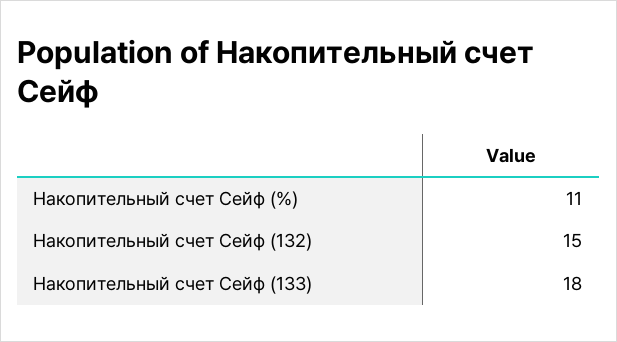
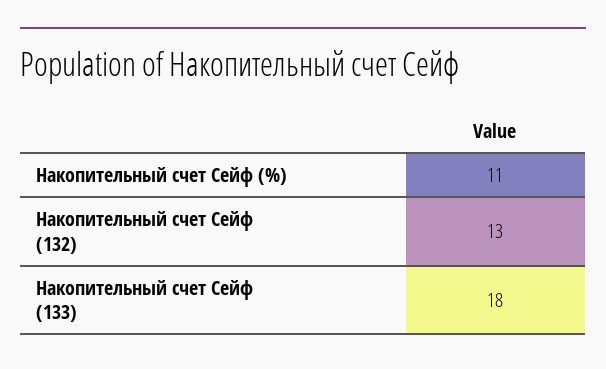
  {
    "Накопительный счет Сейф (%)": 11,
-   "Накопительный счет Сейф (132)": 15,
+   "Накопительный счет Сейф (132)": 13,
    "Накопительный счет Сейф (133)": 18
  }

